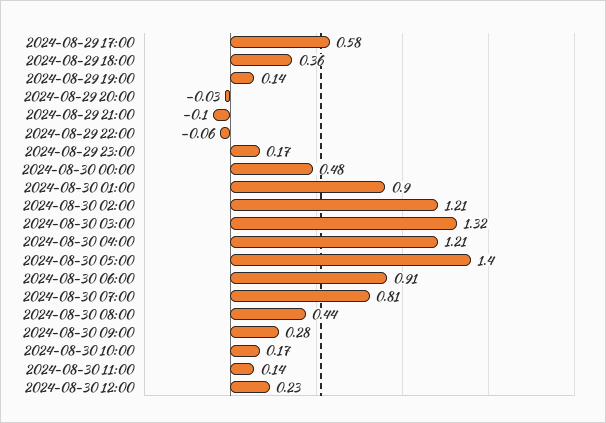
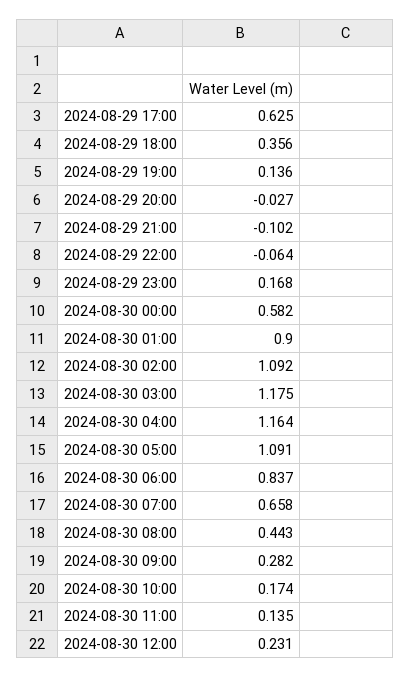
  {
-   "2024-08-29 17:00": 0.58,
+   "2024-08-29 17:00": 0.625,
    "2024-08-29 18:00": 0.356,
    "2024-08-29 19:00": 0.136,
    "2024-08-29 20:00": -0.027,
    "2024-08-29 21:00": -0.102,
    "2024-08-29 22:00": -0.064,
    "2024-08-29 23:00": 0.168,
-   "2024-08-30 00:00": 0.48,
+   "2024-08-30 00:00": 0.582,
    "2024-08-30 01:00": 0.9,
-   "2024-08-30 02:00": 1.21,
+   "2024-08-30 02:00": 1.092,
-   "2024-08-30 03:00": 1.32,
+   "2024-08-30 03:00": 1.175,
-   "2024-08-30 04:00": 1.21,
+   "2024-08-30 04:00": 1.164,
-   "2024-08-30 05:00": 1.4,
+   "2024-08-30 05:00": 1.091,
-   "2024-08-30 06:00": 0.91,
+   "2024-08-30 06:00": 0.837,
-   "2024-08-30 07:00": 0.81,
+   "2024-08-30 07:00": 0.658,
    "2024-08-30 08:00": 0.443,
    "2024-08-30 09:00": 0.282,
    "2024-08-30 10:00": 0.174,
    "2024-08-30 11:00": 0.135,
    "2024-08-30 12:00": 0.231
  }

